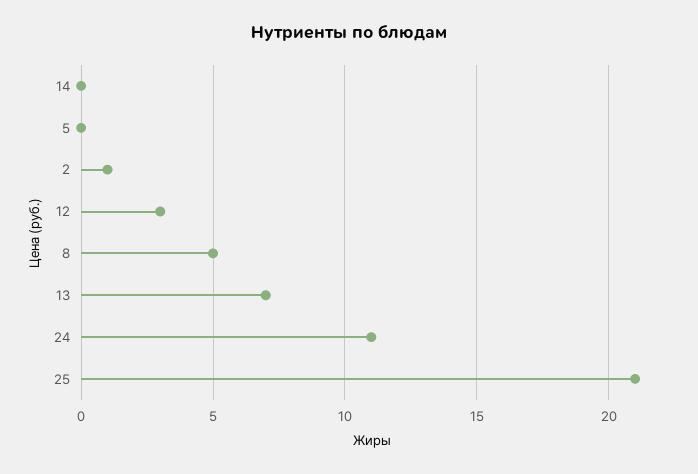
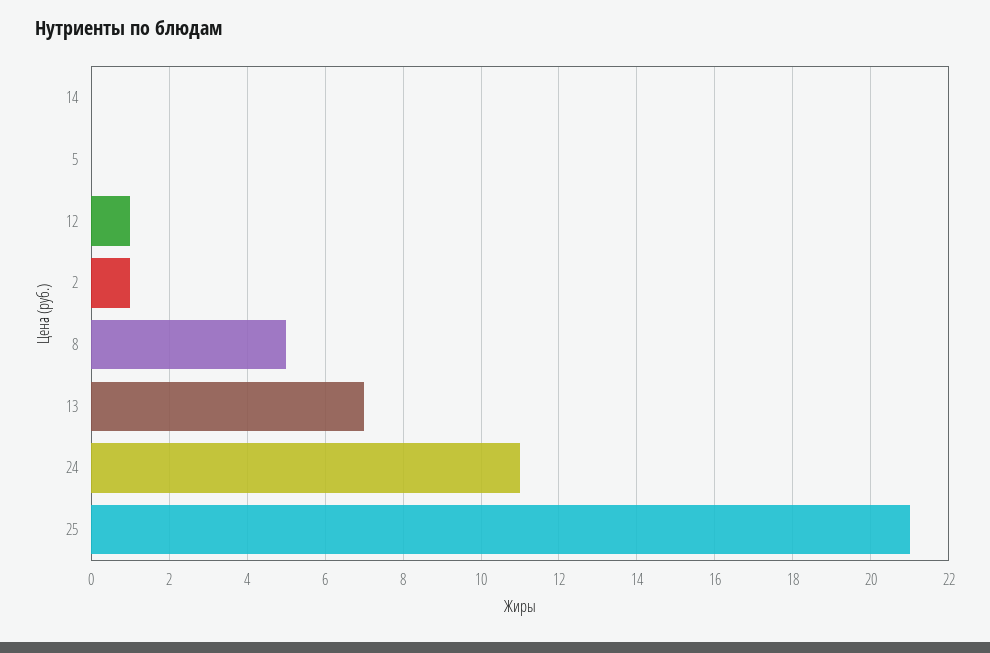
  {
    "14": 0,
    "5": 0,
    "2": 1,
-   "12": 3,
+   "12": 1,
    "8": 5,
    "13": 7,
    "24": 11,
    "25": 21
  }

